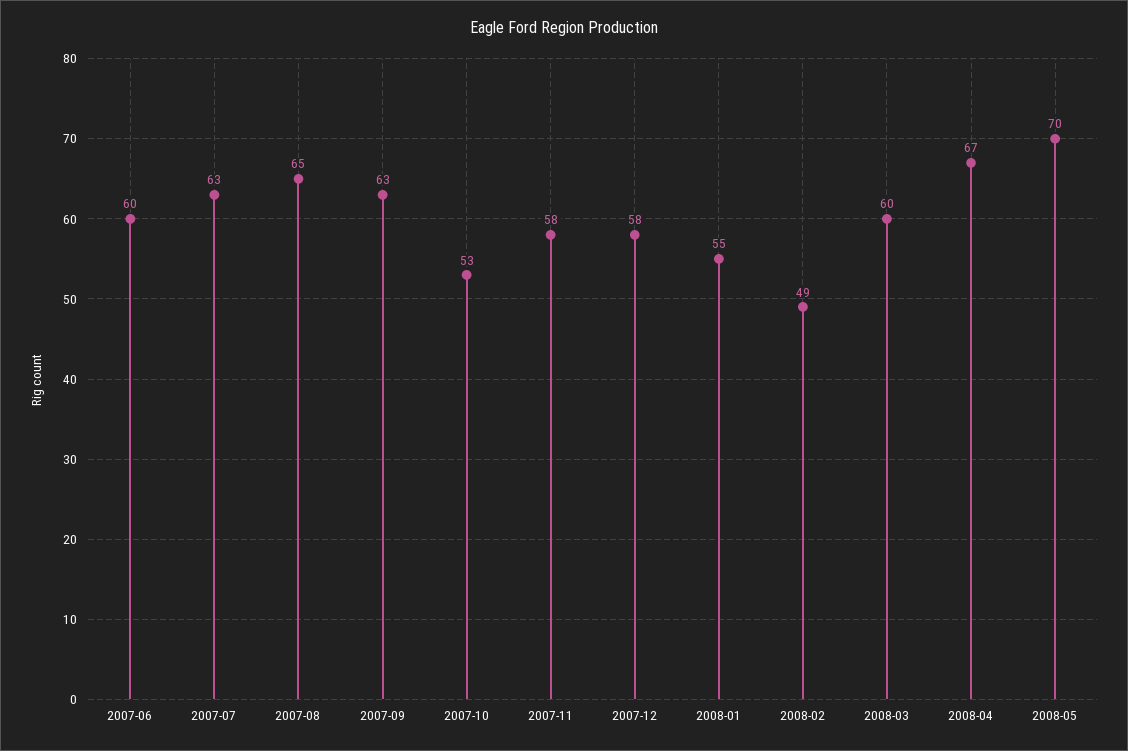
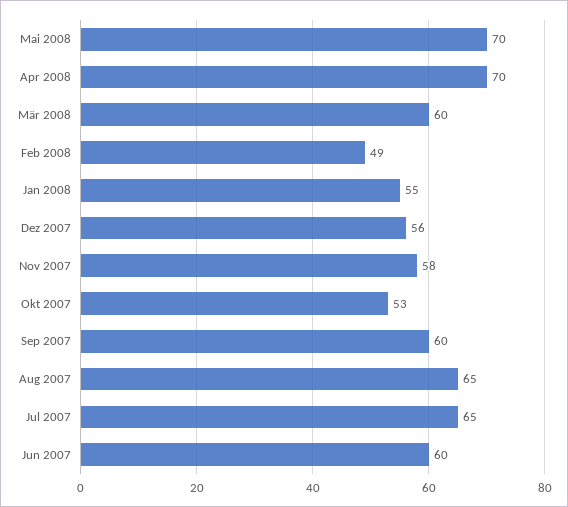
  {
    "2007-06": 60,
-   "2007-07": 63,
+   "2007-07": 65,
    "2007-08": 65,
-   "2007-09": 63,
+   "2007-09": 60,
    "2007-10": 53,
    "2007-11": 58,
-   "2007-12": 58,
+   "2007-12": 56,
    "2008-01": 55,
    "2008-02": 49,
    "2008-03": 60,
-   "2008-04": 67,
+   "2008-04": 70,
    "2008-05": 70
  }

